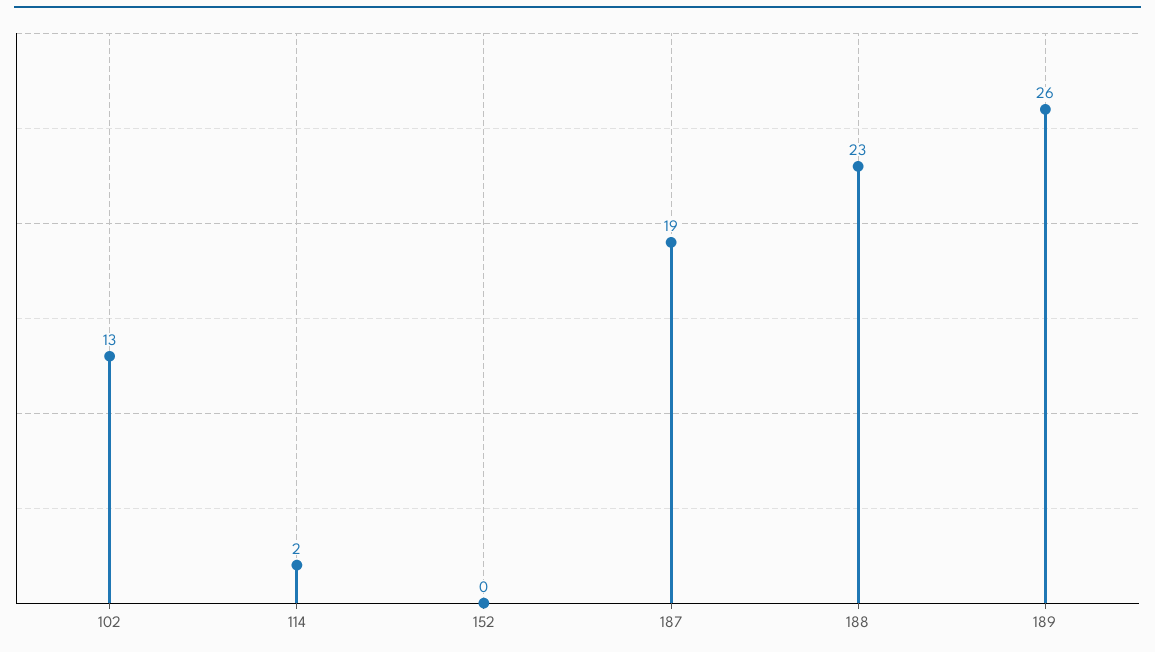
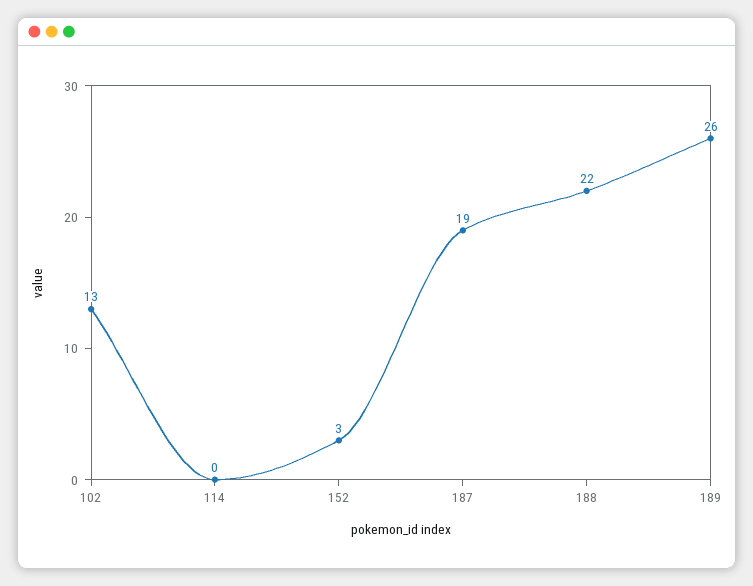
  {
    "102": 13,
-   "114": 2,
+   "114": 0,
-   "152": 0,
+   "152": 3,
    "187": 19,
-   "188": 23,
+   "188": 22,
    "189": 26
  }

